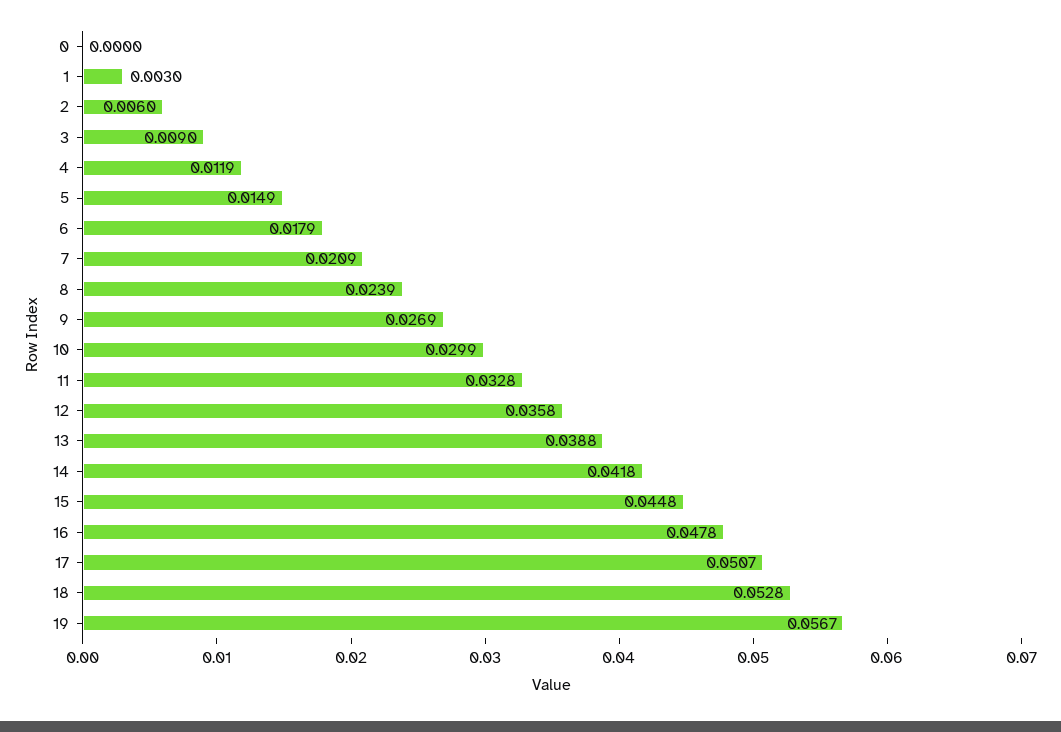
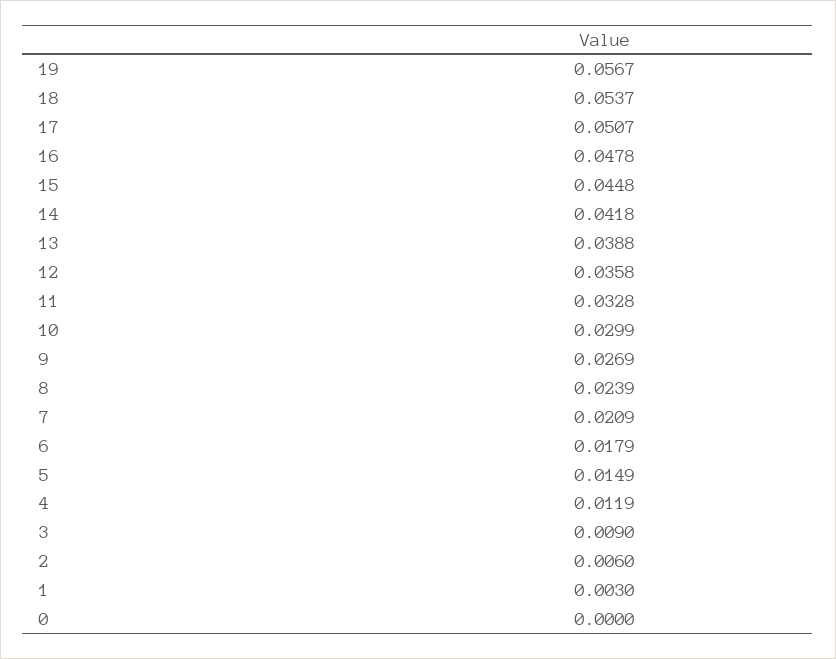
  {
    "0": 0,
    "1": 0.003,
    "2": 0.006,
    "3": 0.009,
    "4": 0.0119,
    "5": 0.0149,
    "6": 0.0179,
    "7": 0.0209,
    "8": 0.0239,
    "9": 0.0269,
    "10": 0.0299,
    "11": 0.0328,
    "12": 0.0358,
    "13": 0.0388,
    "14": 0.0418,
    "15": 0.0448,
    "16": 0.0478,
    "17": 0.0507,
-   "18": 0.0528,
+   "18": 0.0537,
    "19": 0.0567
  }

